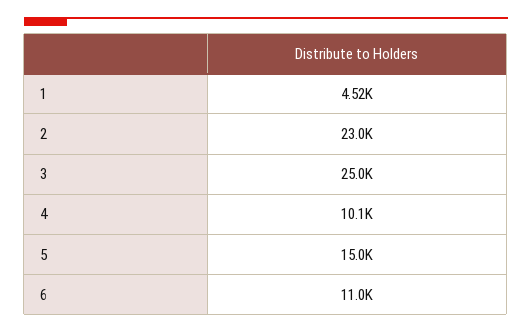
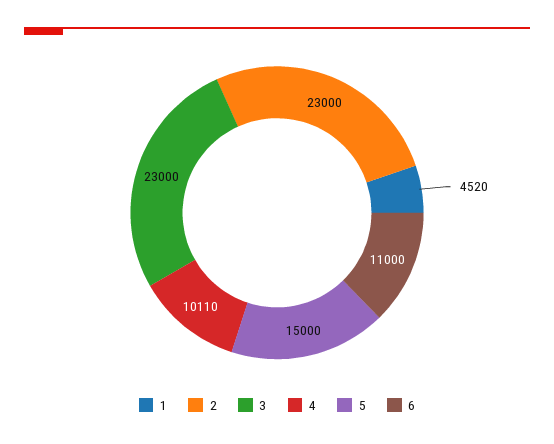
  {
    "1": 4520,
    "2": 23000,
-   "3": 25000,
+   "3": 23000,
    "4": 10110,
    "5": 15000,
    "6": 11000
  }

